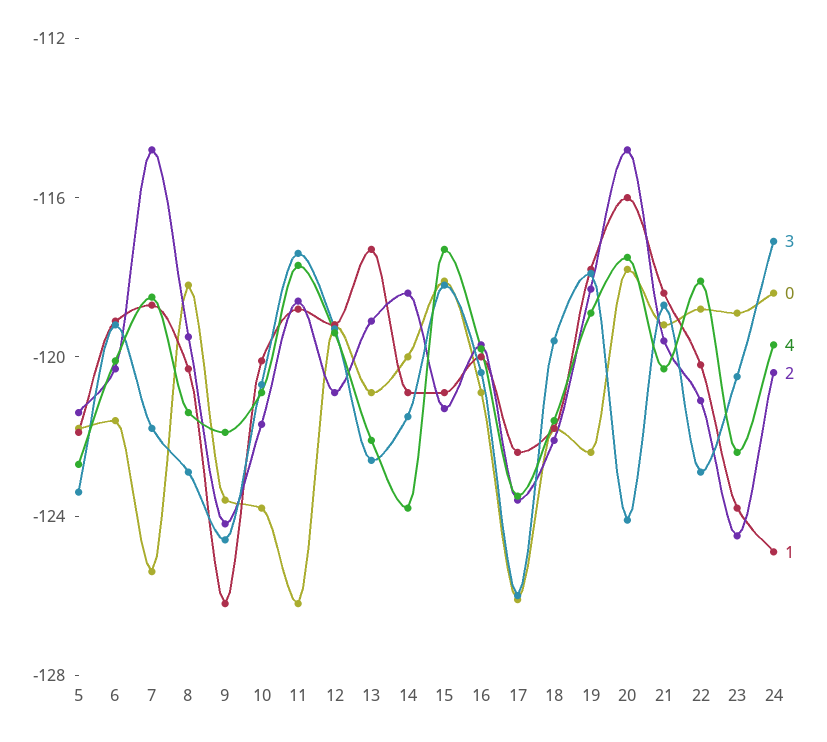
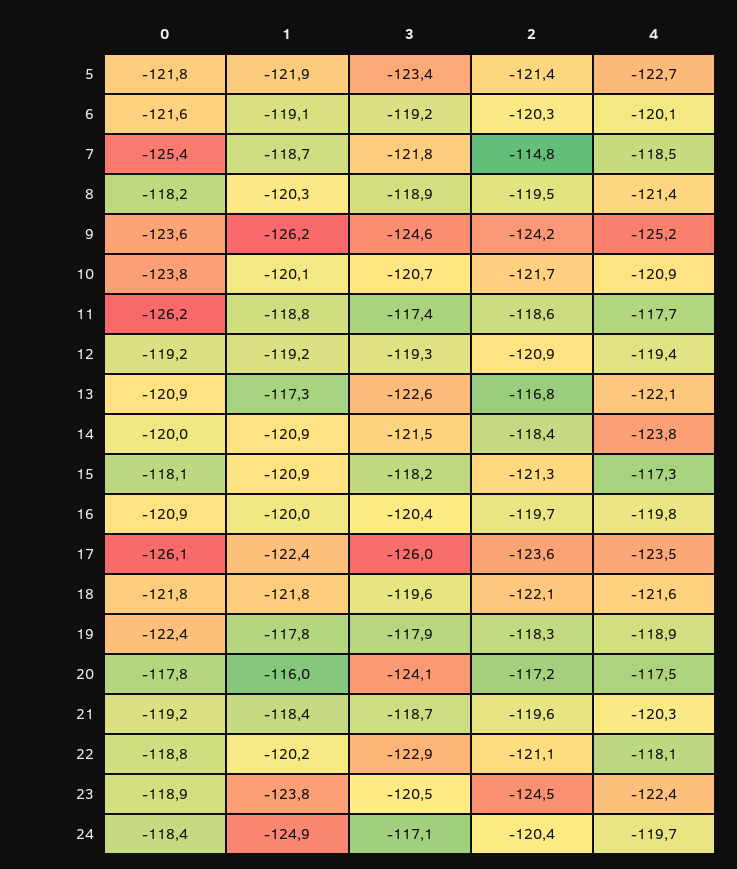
  {
    "3": {
      "5": -123.4,
      "6": -119.2,
      "7": -121.8,
-     "8": -123,
+     "8": -118.9,
      "9": -124.6,
      "10": -120.7,
      "11": -117.4,
      "12": -119.3,
      "13": -122.6,
      "14": -121.5,
      "15": -118.2,
      "16": -120.4,
      "17": -126,
      "18": -119.6,
      "19": -117.9,
      "20": -124.1,
      "21": -118.7,
      "22": -122.9,
      "23": -120.5,
      "24": -117.1
    },
    "0": {
      "5": -121.8,
      "6": -121.6,
      "7": -125.4,
      "8": -118.2,
      "9": -123.6,
      "10": -123.8,
      "11": -126.2,
      "12": -119.2,
      "13": -120.9,
      "14": -120,
      "15": -118.1,
      "16": -120.9,
      "17": -126.1,
      "18": -121.8,
      "19": -122.4,
      "20": -117.8,
      "21": -119.2,
      "22": -118.8,
      "23": -118.9,
      "24": -118.4
    },
    "4": {
      "5": -122.7,
      "6": -120.1,
      "7": -118.5,
      "8": -121.4,
-     "9": -122,
+     "9": -125.2,
      "10": -120.9,
      "11": -117.7,
      "12": -119.4,
      "13": -122.1,
      "14": -123.8,
      "15": -117.3,
      "16": -119.8,
      "17": -123.5,
      "18": -121.6,
      "19": -118.9,
      "20": -117.5,
      "21": -120.3,
      "22": -118.1,
      "23": -122.4,
      "24": -119.7
    },
    "2": {
      "5": -121.4,
      "6": -120.3,
      "7": -114.8,
      "8": -119.5,
      "9": -124.2,
      "10": -121.7,
      "11": -118.6,
      "12": -120.9,
-     "13": -119,
+     "13": -116.8,
      "14": -118.4,
      "15": -121.3,
      "16": -119.7,
      "17": -123.6,
      "18": -122.1,
      "19": -118.3,
-     "20": -115,
+     "20": -117.2,
      "21": -119.6,
      "22": -121.1,
      "23": -124.5,
      "24": -120.4
    },
    "1": {
      "5": -121.9,
      "6": -119.1,
      "7": -118.7,
      "8": -120.3,
      "9": -126.2,
      "10": -120.1,
      "11": -118.8,
      "12": -119.2,
      "13": -117.3,
      "14": -120.9,
      "15": -120.9,
      "16": -120,
      "17": -122.4,
      "18": -121.8,
      "19": -117.8,
      "20": -116,
      "21": -118.4,
      "22": -120.2,
      "23": -123.8,
      "24": -124.9
    }
  }

